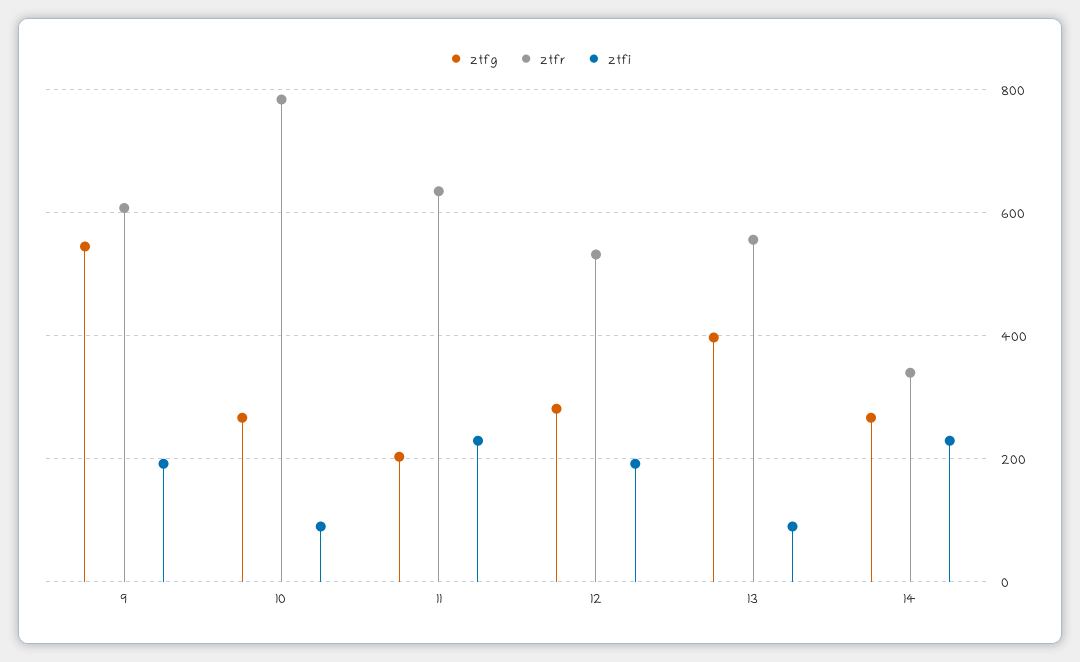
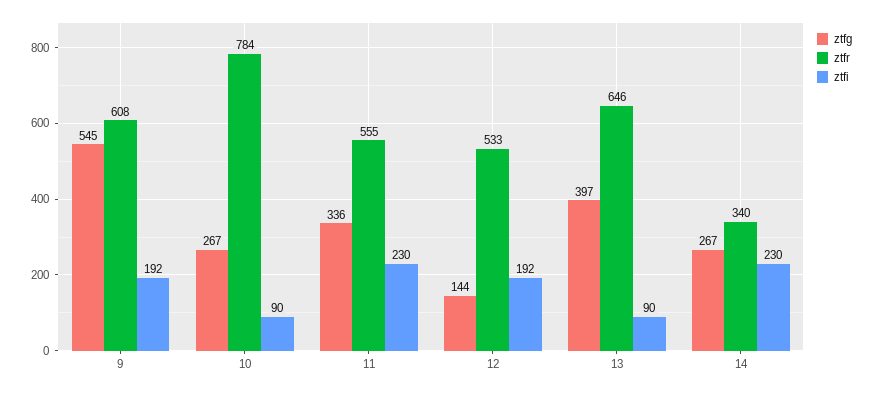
  {
    "ztfg": {
      "9": 545,
      "10": 267,
-     "11": 200,
+     "11": 336,
-     "12": 280,
+     "12": 144,
      "13": 397,
      "14": 267
    },
    "ztfr": {
      "9": 608,
      "10": 784,
-     "11": 640,
+     "11": 555,
      "12": 533,
-     "13": 560,
+     "13": 646,
      "14": 340
    },
    "ztfi": {
      "9": 192,
      "10": 90,
      "11": 230,
      "12": 192,
      "13": 90,
      "14": 230
    }
  }

